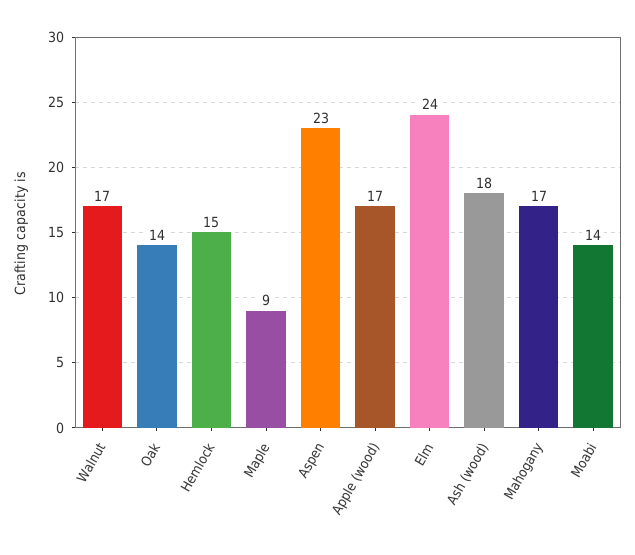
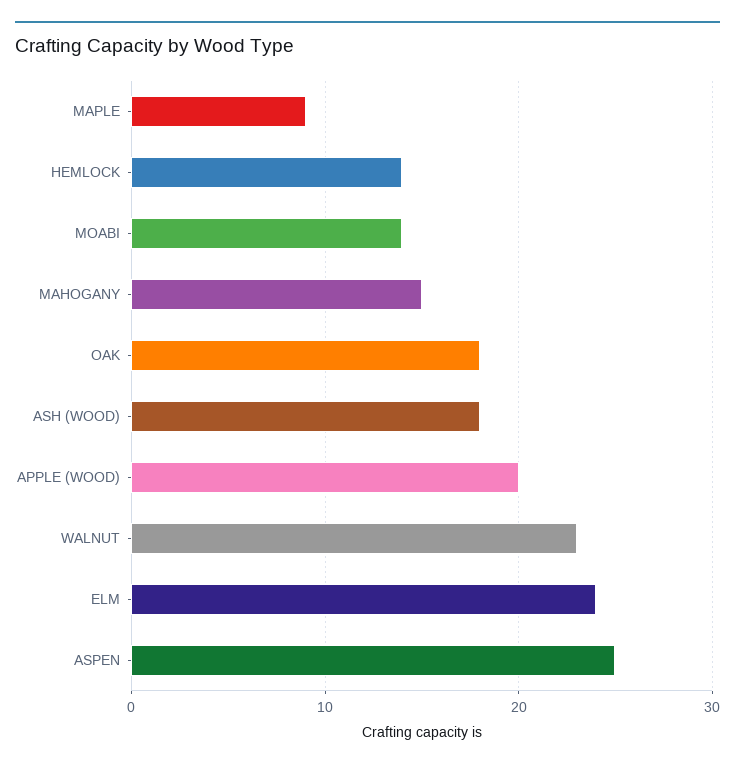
  {
-   "Walnut": 17,
+   "Walnut": 23,
-   "Oak": 14,
+   "Oak": 18,
-   "Hemlock": 15,
+   "Hemlock": 14,
    "Maple": 9,
-   "Aspen": 23,
+   "Aspen": 25,
-   "Apple (wood)": 17,
+   "Apple (wood)": 20,
    "Elm": 24,
    "Ash (wood)": 18,
-   "Mahogany": 17,
+   "Mahogany": 15,
    "Moabi": 14
  }

